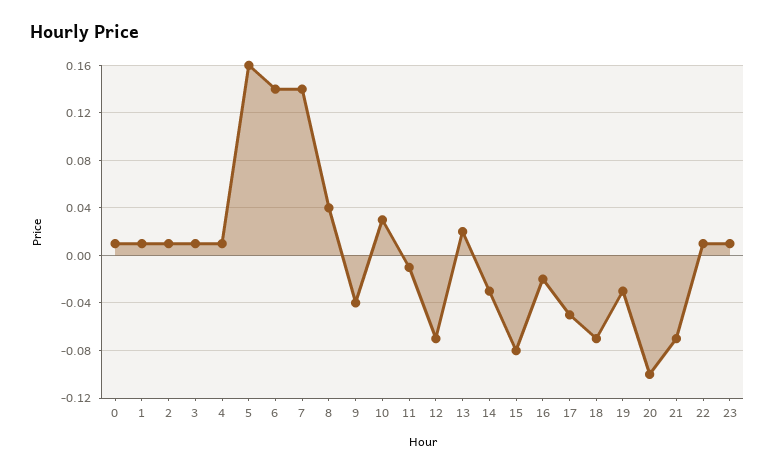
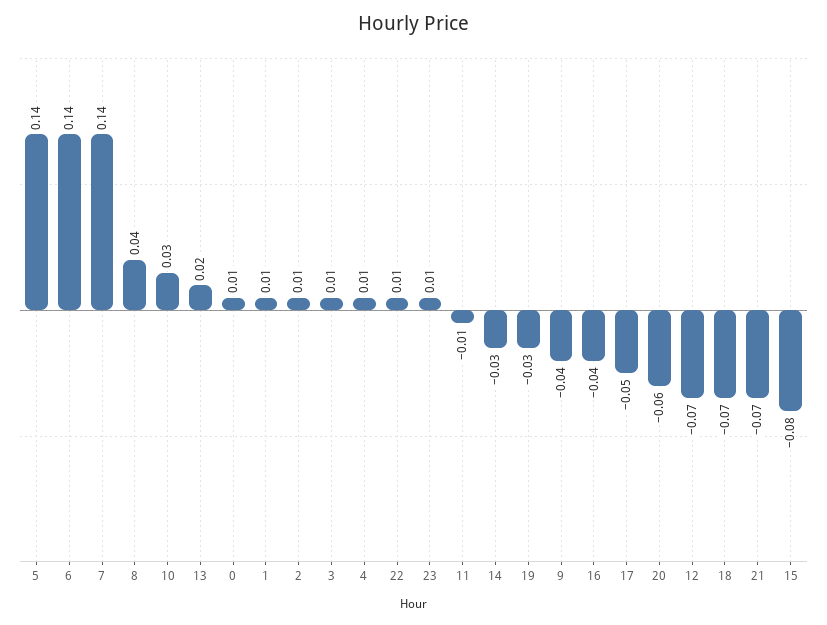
  {
    "0": 0.01,
    "1": 0.01,
    "2": 0.01,
    "3": 0.01,
    "4": 0.01,
-   "5": 0.16,
+   "5": 0.14,
    "6": 0.14,
    "7": 0.14,
    "8": 0.04,
    "9": -0.04,
    "10": 0.03,
    "11": -0.01,
    "12": -0.07,
    "13": 0.02,
    "14": -0.03,
    "15": -0.08,
-   "16": -0.02,
+   "16": -0.04,
    "17": -0.05,
    "18": -0.07,
    "19": -0.03,
-   "20": -0.1,
+   "20": -0.06,
    "21": -0.07,
    "22": 0.01,
    "23": 0.01
  }

